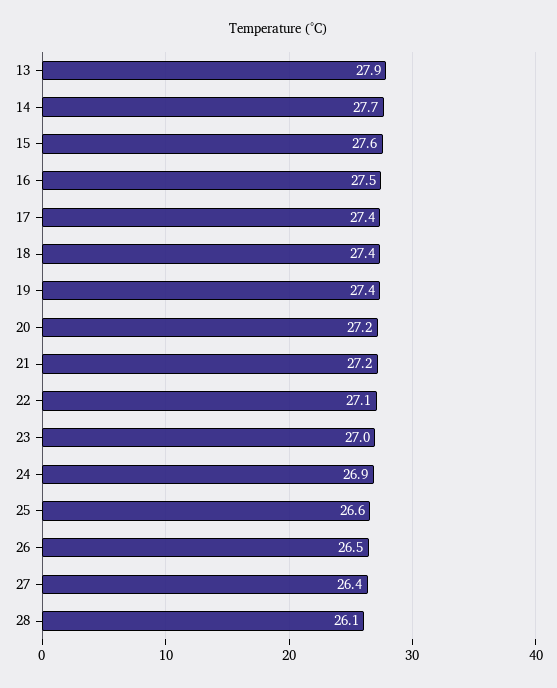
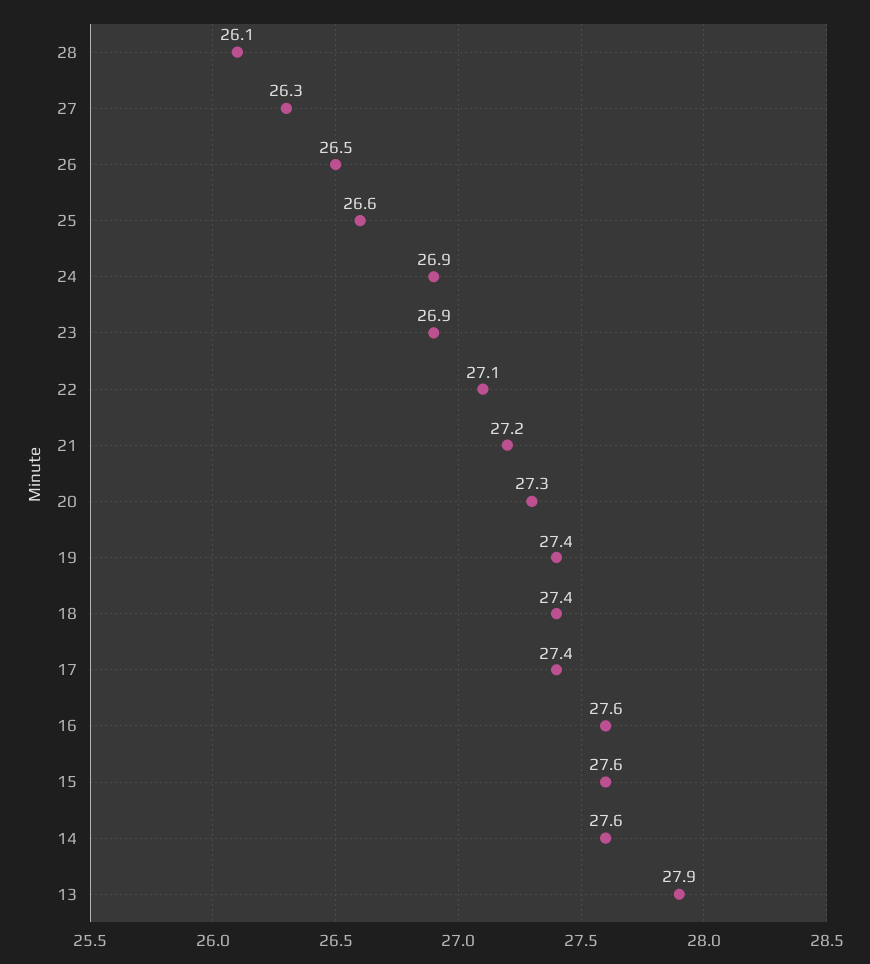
  {
    "13": 27.9,
-   "14": 27.7,
+   "14": 27.6,
    "15": 27.6,
-   "16": 27.5,
+   "16": 27.6,
    "17": 27.4,
    "18": 27.4,
    "19": 27.4,
-   "20": 27.2,
+   "20": 27.3,
    "21": 27.2,
    "22": 27.1,
-   "23": 27,
+   "23": 26.9,
    "24": 26.9,
    "25": 26.6,
    "26": 26.5,
-   "27": 26.4,
+   "27": 26.3,
    "28": 26.1
  }

